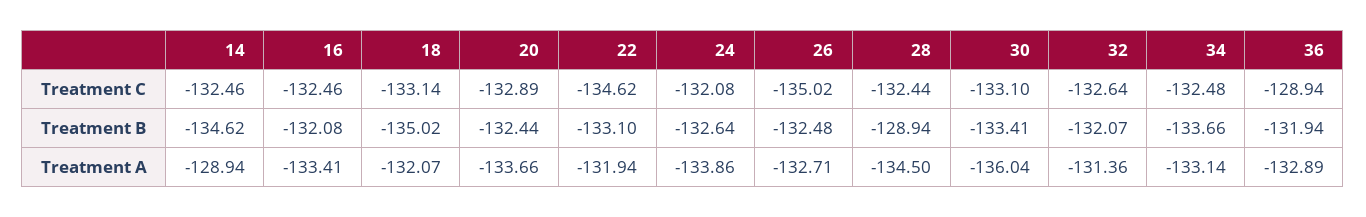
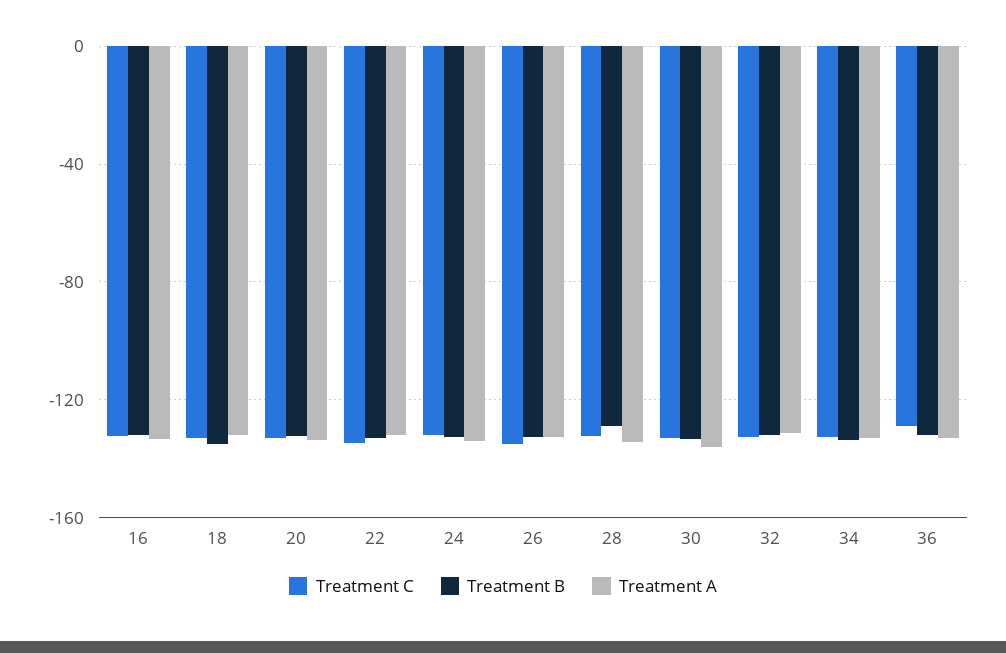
  {
    "Treatment C": {
-     "14": -132.46,
      "16": -132.46,
      "18": -133.14,
      "20": -132.89,
      "22": -134.62,
      "24": -132.08,
      "26": -135.02,
      "28": -132.44,
      "30": -133.1,
      "32": -132.64,
      "34": -132.48,
      "36": -128.94
    },
    "Treatment B": {
-     "14": -134.62,
      "16": -132.08,
      "18": -135.02,
      "20": -132.44,
      "22": -133.1,
      "24": -132.64,
      "26": -132.48,
      "28": -128.94,
      "30": -133.41,
      "32": -132.07,
      "34": -133.66,
      "36": -131.94
    },
    "Treatment A": {
-     "14": -128.94,
      "16": -133.41,
      "18": -132.07,
      "20": -133.66,
      "22": -131.94,
      "24": -133.86,
      "26": -132.71,
      "28": -134.5,
      "30": -136.04,
      "32": -131.36,
      "34": -133.14,
      "36": -132.89
    }
  }

